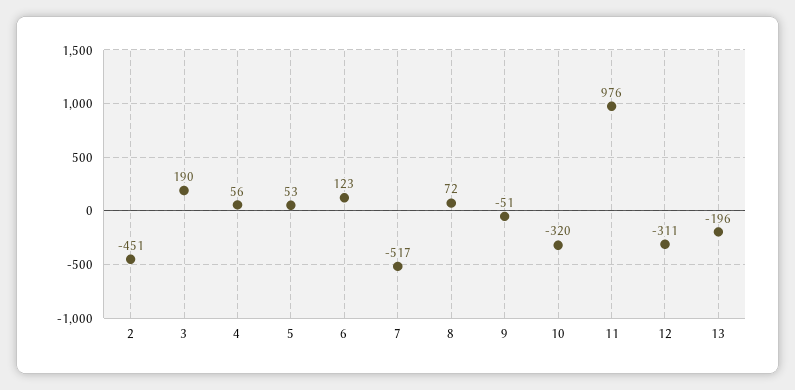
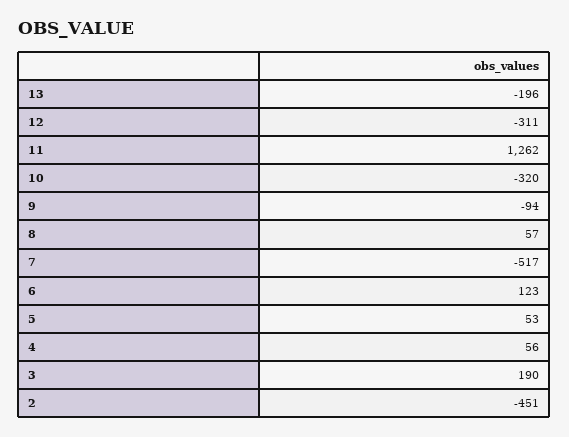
  {
    "2": -451,
    "3": 190,
    "4": 56,
    "5": 53,
    "6": 123,
    "7": -517,
-   "8": 72,
+   "8": 57,
-   "9": -51,
+   "9": -94,
    "10": -320,
-   "11": 976,
+   "11": 1262,
    "12": -311,
    "13": -196
  }

